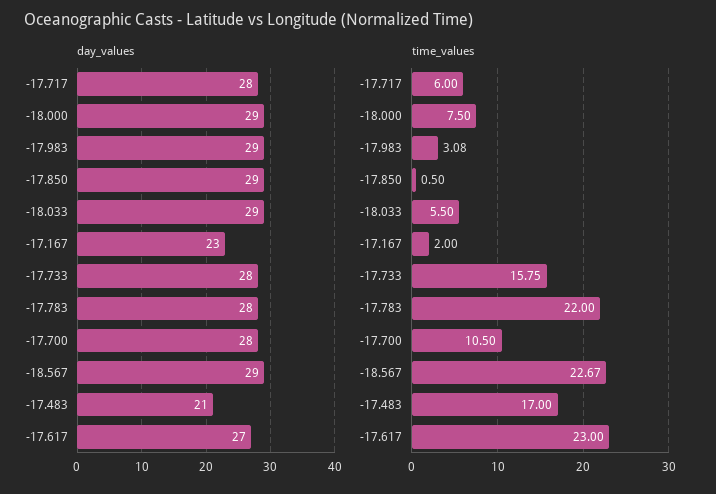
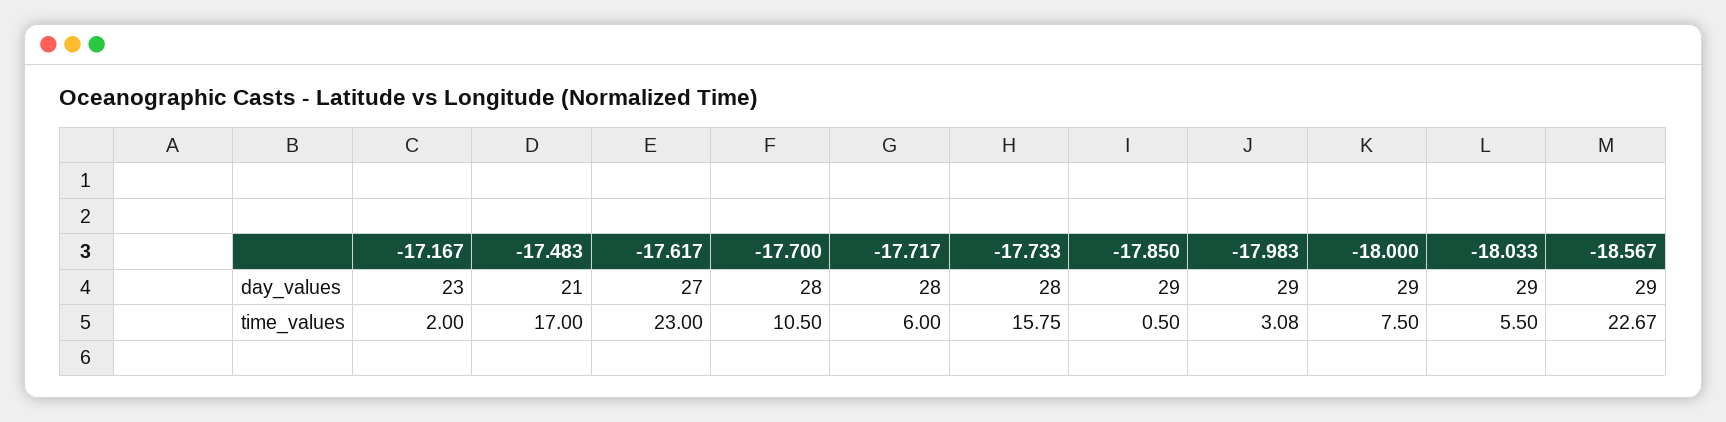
  {
    "day_values": {
      "-17.717": 28,
      "-18.000": 29,
      "-17.983": 29,
      "-17.850": 29,
      "-18.033": 29,
      "-17.167": 23,
      "-17.733": 28,
-     "-17.783": 28,
      "-17.700": 28,
      "-18.567": 29,
      "-17.483": 21,
      "-17.617": 27
    },
    "time_values": {
      "-17.717": 6,
      "-18.000": 7.5,
      "-17.983": 3.08,
      "-17.850": 0.5,
      "-18.033": 5.5,
      "-17.167": 2,
      "-17.733": 15.75,
-     "-17.783": 22,
      "-17.700": 10.5,
      "-18.567": 22.67,
      "-17.483": 17,
      "-17.617": 23
    }
  }

